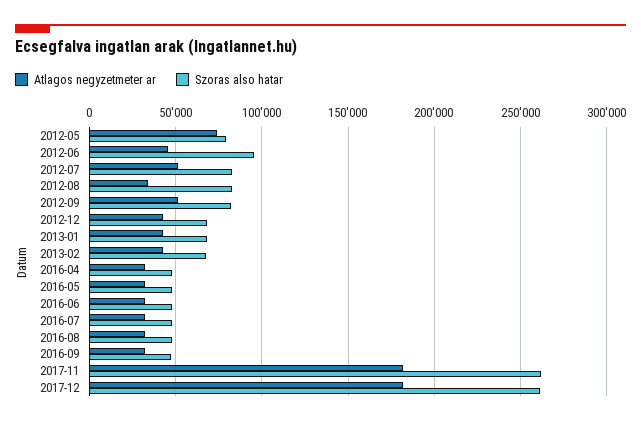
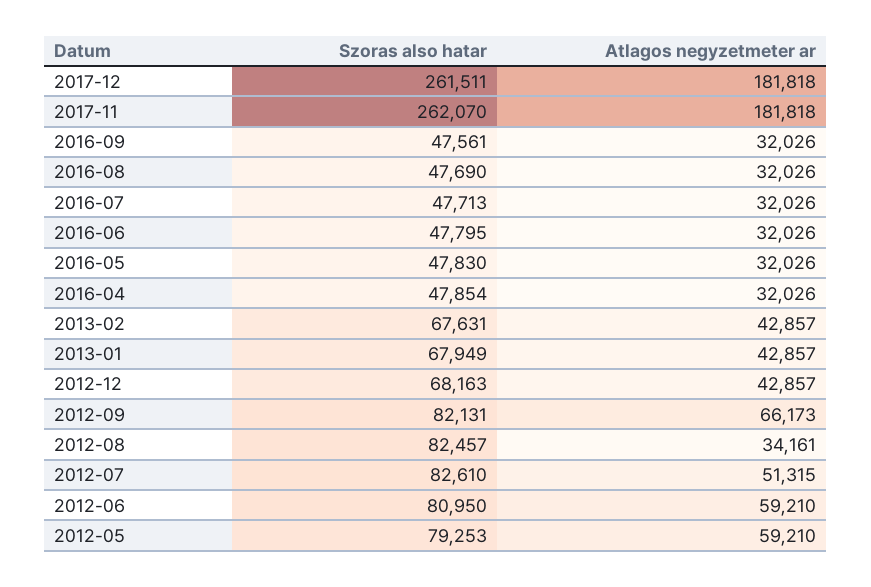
  {
    "Atlagos negyzetmeter ar": {
-     "2012-05": 75000,
+     "2012-05": 59210,
-     "2012-06": 45000,
+     "2012-06": 59210,
      "2012-07": 51315,
      "2012-08": 34161,
-     "2012-09": 50000,
+     "2012-09": 66173,
      "2012-12": 42857,
      "2013-01": 42857,
      "2013-02": 42857,
      "2016-04": 32026,
      "2016-05": 32026,
      "2016-06": 32026,
      "2016-07": 32026,
      "2016-08": 32026,
      "2016-09": 32026,
      "2017-11": 181818,
      "2017-12": 181818
    },
    "Szoras also hatar": {
      "2012-05": 79253,
-     "2012-06": 95000,
+     "2012-06": 80950,
      "2012-07": 82610,
      "2012-08": 82457,
      "2012-09": 82131,
      "2012-12": 68163,
      "2013-01": 67949,
      "2013-02": 67631,
      "2016-04": 47854,
      "2016-05": 47830,
      "2016-06": 47795,
      "2016-07": 47713,
      "2016-08": 47690,
      "2016-09": 47561,
      "2017-11": 262070,
      "2017-12": 261511
    }
  }

